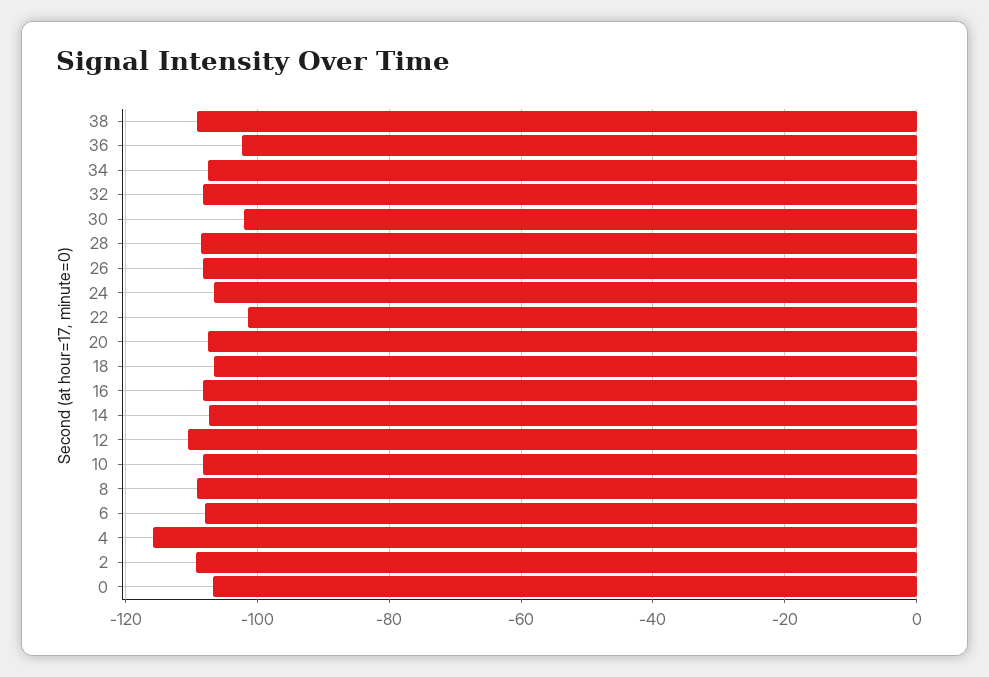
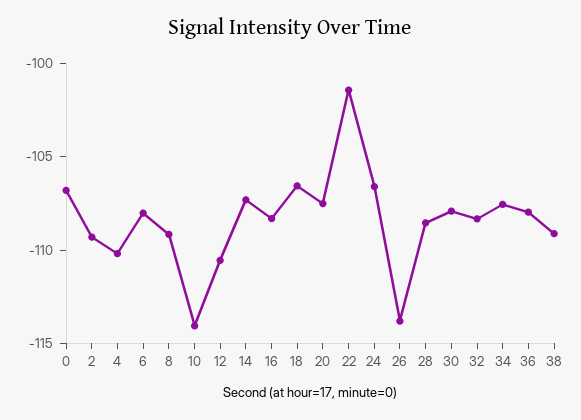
  {
    "38": -109,
-   "36": -102,
+   "36": -108,
    "34": -108,
    "32": -108,
-   "30": -102,
+   "30": -108,
    "28": -109,
-   "26": -108,
+   "26": -114,
    "24": -107,
    "22": -101,
    "20": -108,
    "18": -107,
    "16": -108,
    "14": -107,
    "12": -111,
-   "10": -108,
+   "10": -114,
    "8": -109,
    "6": -108,
-   "4": -116,
+   "4": -110,
    "2": -109,
    "0": -107
  }

